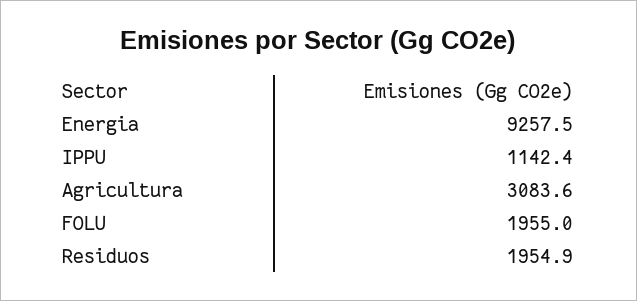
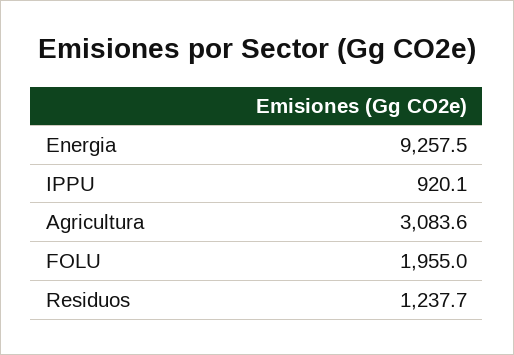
  {
    "Energia": 9257.5,
-   "IPPU": 1142.4,
+   "IPPU": 920.1,
    "Agricultura": 3083.6,
    "FOLU": 1955,
-   "Residuos": 1954.9
+   "Residuos": 1237.7
  }

